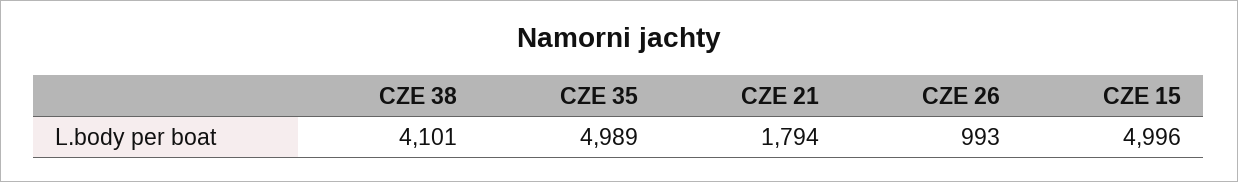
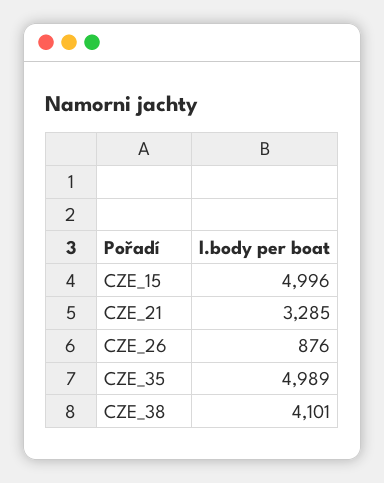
  {
    "CZE 38": 4101,
    "CZE 35": 4989,
-   "CZE 21": 1794,
+   "CZE 21": 3285,
-   "CZE 26": 993,
+   "CZE 26": 876,
    "CZE 15": 4996
  }

